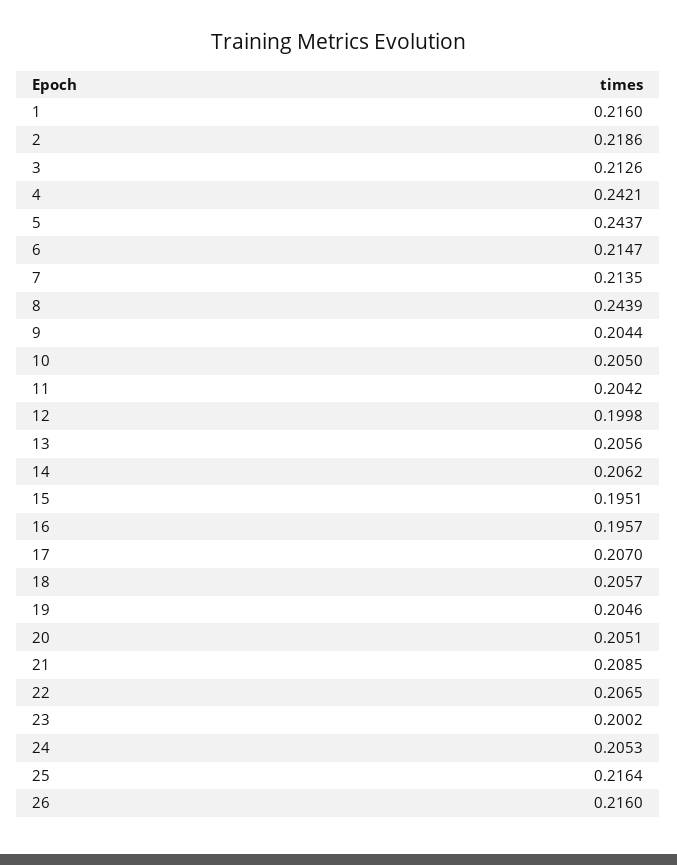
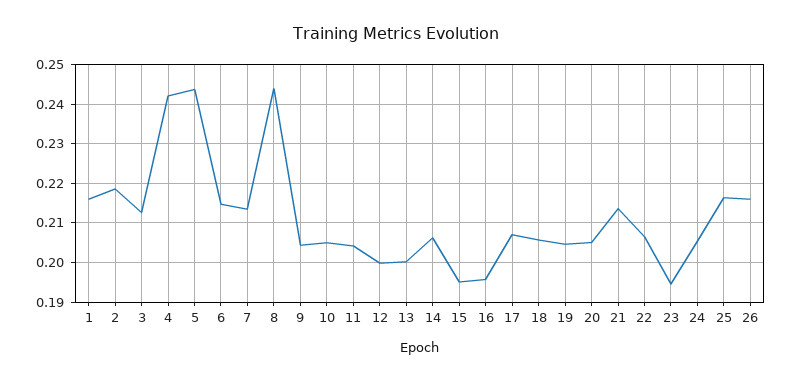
  {
    "1": 0.216,
    "2": 0.2186,
    "3": 0.2126,
    "4": 0.2421,
    "5": 0.2437,
    "6": 0.2147,
    "7": 0.2135,
    "8": 0.2439,
    "9": 0.2044,
    "10": 0.205,
    "11": 0.2042,
    "12": 0.1998,
-   "13": 0.2056,
+   "13": 0.2,
    "14": 0.2062,
    "15": 0.1951,
    "16": 0.1957,
    "17": 0.207,
    "18": 0.2057,
    "19": 0.2046,
    "20": 0.2051,
-   "21": 0.2085,
+   "21": 0.214,
    "22": 0.2065,
-   "23": 0.2002,
+   "23": 0.194,
    "24": 0.2053,
    "25": 0.2164,
    "26": 0.216
  }

